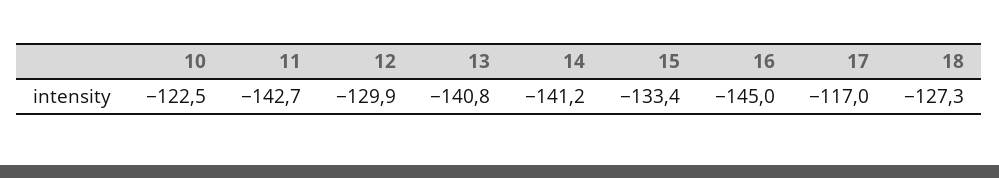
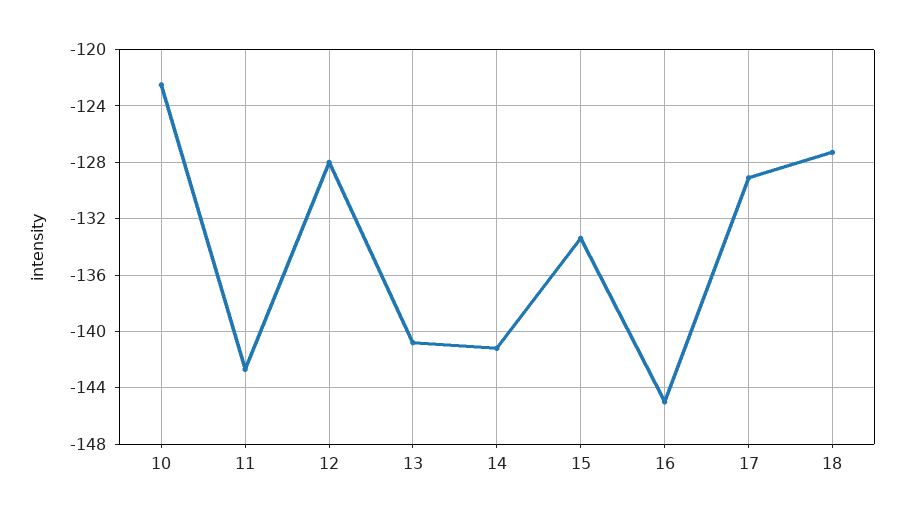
  {
    "10": -122.5,
    "11": -142.7,
-   "12": -129.9,
+   "12": -128,
    "13": -140.8,
    "14": -141.2,
    "15": -133.4,
    "16": -145,
-   "17": -117,
+   "17": -129,
    "18": -127.3
  }

